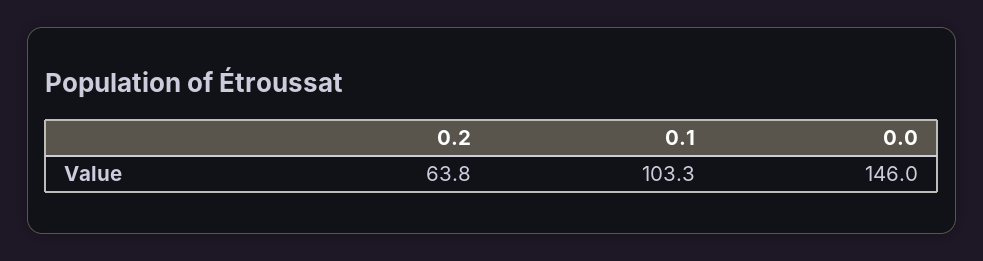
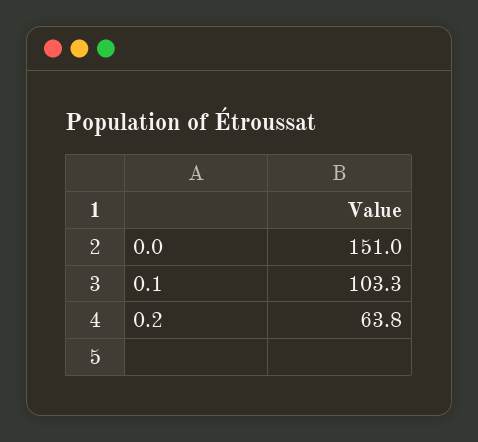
  {
    "0.2": 63.8,
    "0.1": 103.3,
-   "0.0": 146
+   "0.0": 151
  }

